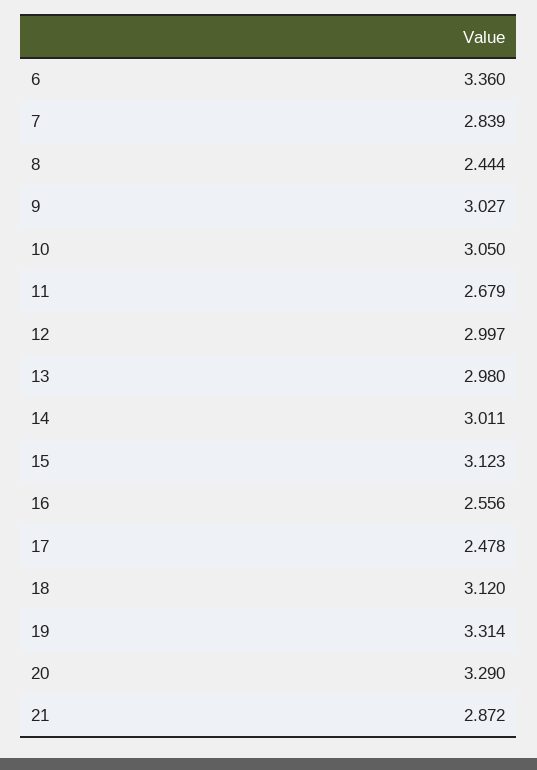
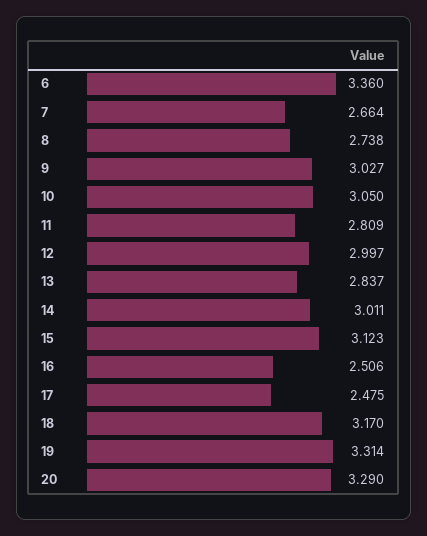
  {
    "6": 3.36,
-   "7": 2.839,
+   "7": 2.664,
-   "8": 2.444,
+   "8": 2.738,
    "9": 3.027,
    "10": 3.05,
-   "11": 2.679,
+   "11": 2.809,
    "12": 2.997,
-   "13": 2.98,
+   "13": 2.837,
    "14": 3.011,
    "15": 3.123,
-   "16": 2.556,
+   "16": 2.506,
-   "17": 2.478,
+   "17": 2.475,
-   "18": 3.12,
+   "18": 3.17,
    "19": 3.314,
-   "20": 3.29,
+   "20": 3.29
-   "21": 2.872
  }

